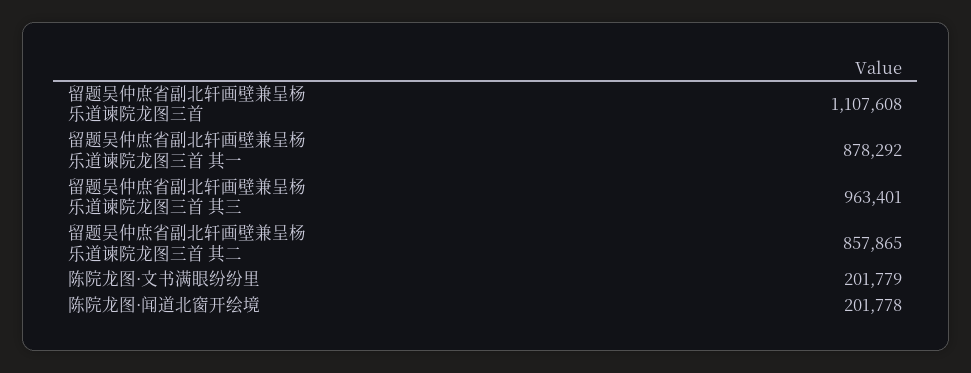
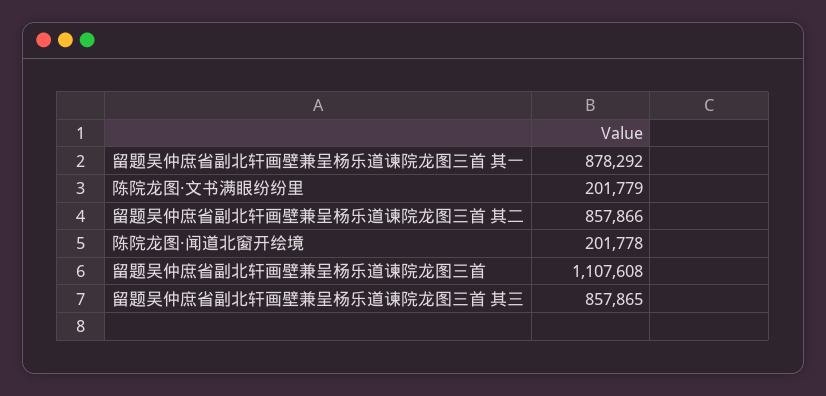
  {
    "留题吴仲庶省副北轩画壁兼呈杨乐道谏院龙图三首": 1107608,
    "留题吴仲庶省副北轩画壁兼呈杨乐道谏院龙图三首 其一": 878292,
-   "留题吴仲庶省副北轩画壁兼呈杨乐道谏院龙图三首 其三": 963401,
+   "留题吴仲庶省副北轩画壁兼呈杨乐道谏院龙图三首 其三": 857865,
-   "留题吴仲庶省副北轩画壁兼呈杨乐道谏院龙图三首 其二": 857865,
+   "留题吴仲庶省副北轩画壁兼呈杨乐道谏院龙图三首 其二": 857866,
    "陈院龙图·文书满眼纷纷里": 201779,
    "陈院龙图·闻道北窗开绘境": 201778
  }

